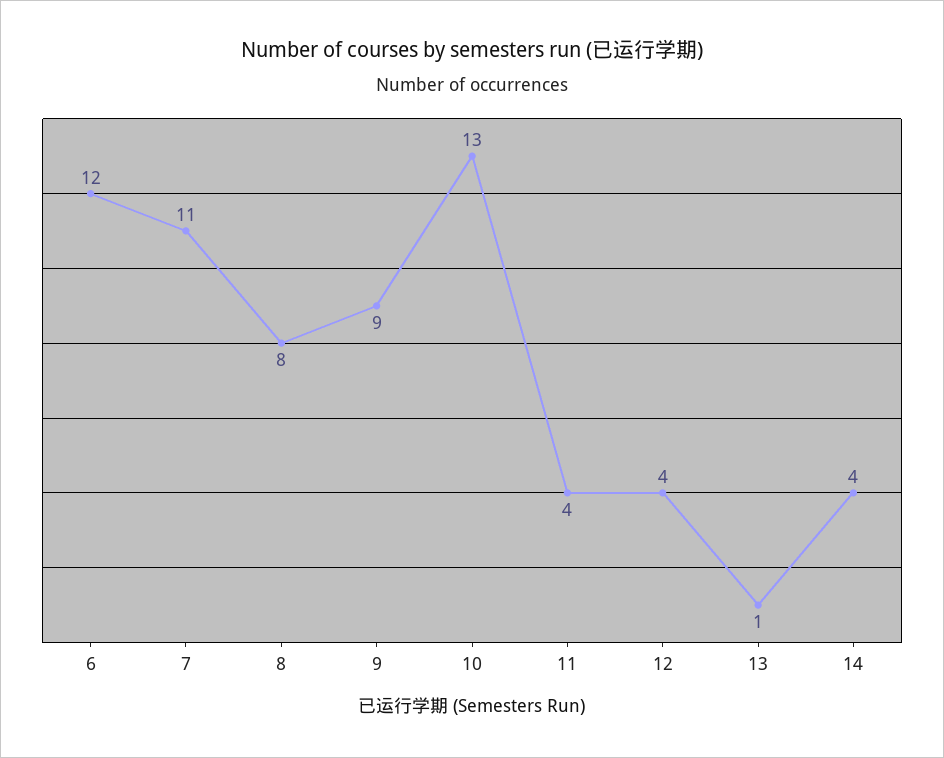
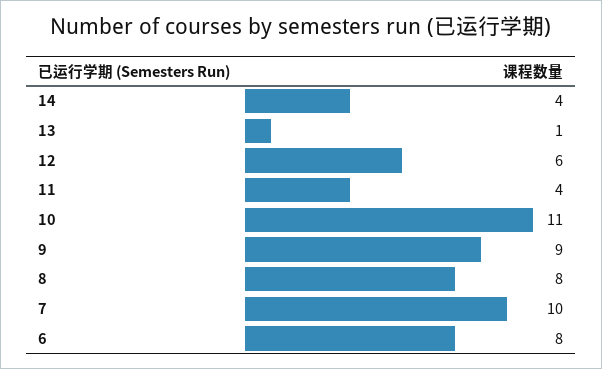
  {
-   "6": 12,
+   "6": 8,
-   "7": 11,
+   "7": 10,
    "8": 8,
    "9": 9,
-   "10": 13,
+   "10": 11,
    "11": 4,
-   "12": 4,
+   "12": 6,
    "13": 1,
    "14": 4
  }

